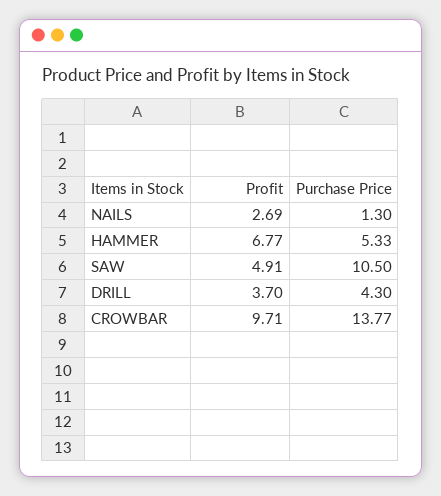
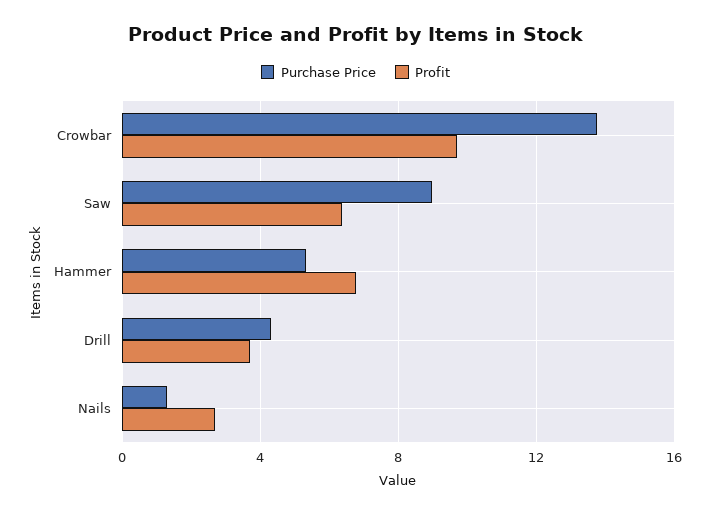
  {
    "Profit": {
      "NAILS": 2.69,
      "HAMMER": 6.77,
-     "SAW": 4.91,
+     "SAW": 6.5,
      "DRILL": 3.7,
      "CROWBAR": 9.71
    },
    "Purchase Price": {
      "NAILS": 1.3,
      "HAMMER": 5.33,
-     "SAW": 10.5,
+     "SAW": 9,
      "DRILL": 4.3,
      "CROWBAR": 13.77
    }
  }

